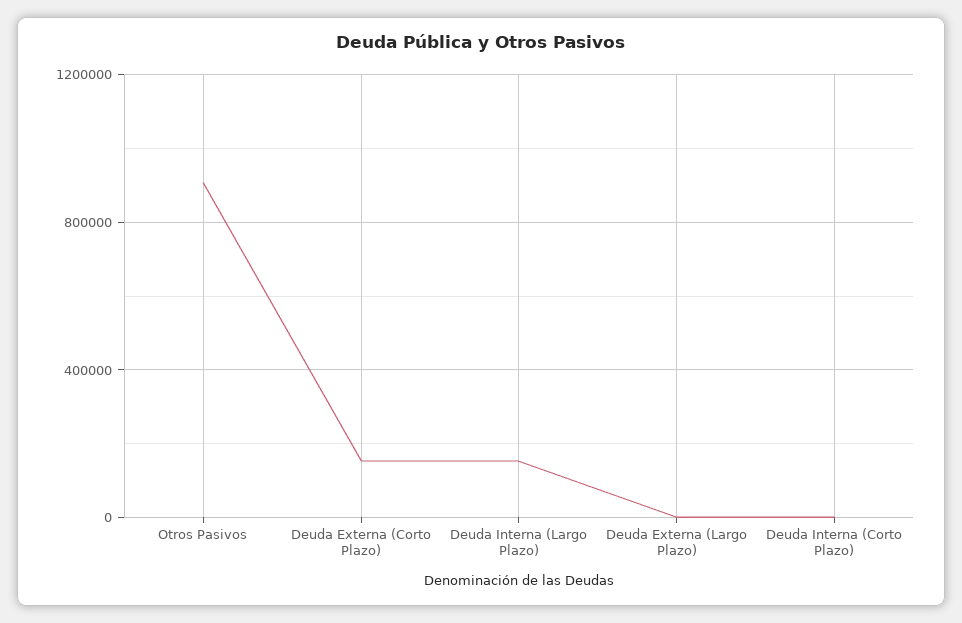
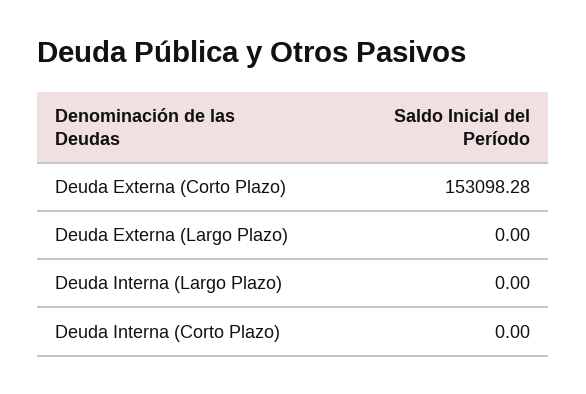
  {
-   "Otros Pasivos": 900000,
    "Deuda Externa (Corto Plazo)": 153098.28,
-   "Deuda Interna (Largo Plazo)": 150000,
+   "Deuda Interna (Largo Plazo)": 0,
    "Deuda Externa (Largo Plazo)": 0,
    "Deuda Interna (Corto Plazo)": 0
  }

